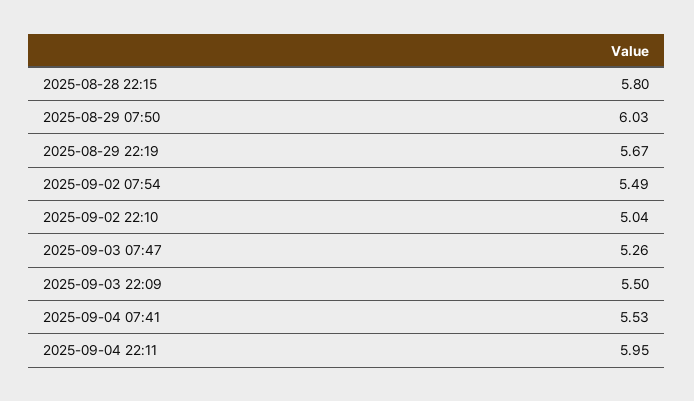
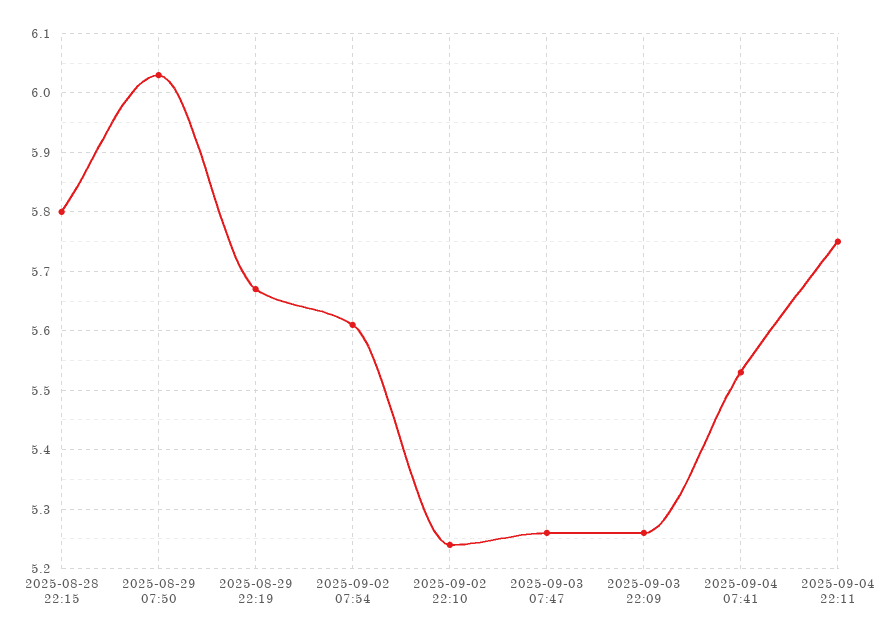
  {
    "2025-08-28 22:15": 5.8,
    "2025-08-29 07:50": 6.03,
    "2025-08-29 22:19": 5.67,
-   "2025-09-02 07:54": 5.49,
+   "2025-09-02 07:54": 5.6,
-   "2025-09-02 22:10": 5.04,
+   "2025-09-02 22:10": 5.25,
    "2025-09-03 07:47": 5.26,
-   "2025-09-03 22:09": 5.5,
+   "2025-09-03 22:09": 5.25,
    "2025-09-04 07:41": 5.53,
-   "2025-09-04 22:11": 5.95
+   "2025-09-04 22:11": 5.75
  }

